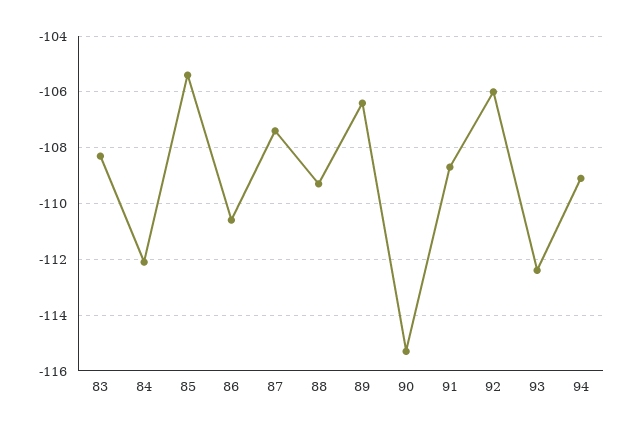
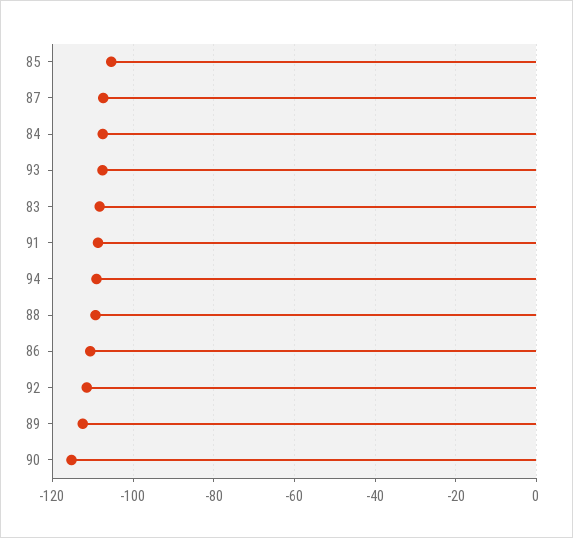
  {
    "83": -108.5,
-   "84": -112,
+   "84": -108,
    "85": -105.5,
    "86": -110.5,
    "87": -107.5,
    "88": -109.5,
-   "89": -106.5,
+   "89": -112,
    "90": -115.5,
    "91": -108.5,
-   "92": -106,
+   "92": -112,
-   "93": -112.5,
+   "93": -108,
    "94": -109
  }

